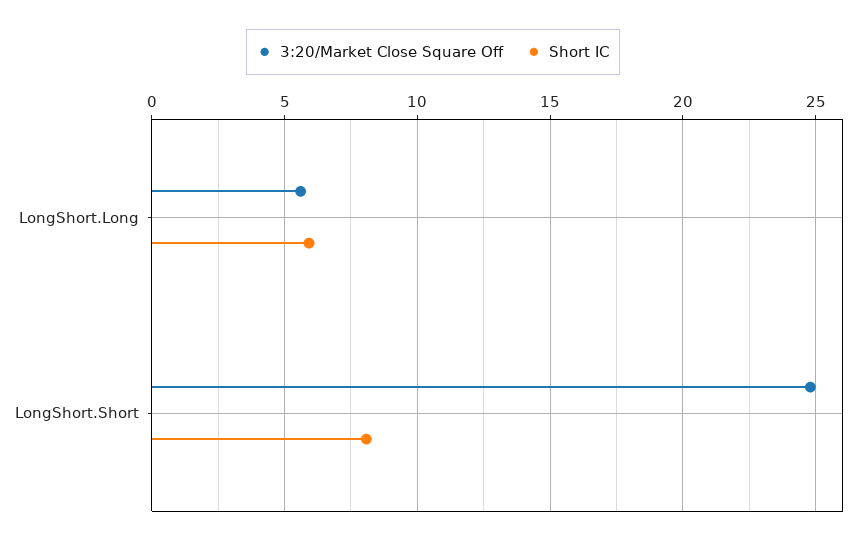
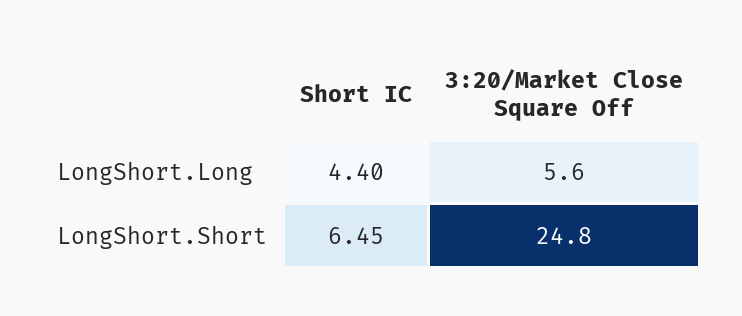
  {
    "3:20/Market Close Square Off": {
      "LongShort.Long": 5.6,
      "LongShort.Short": 24.8
    },
    "Short IC": {
-     "LongShort.Long": 6,
+     "LongShort.Long": 4.4,
-     "LongShort.Short": 8
+     "LongShort.Short": 6.45
    }
  }

